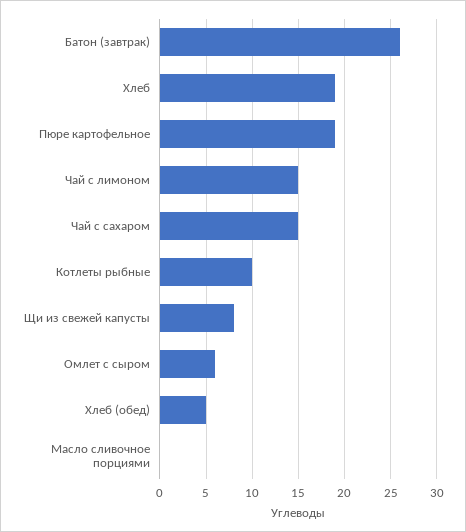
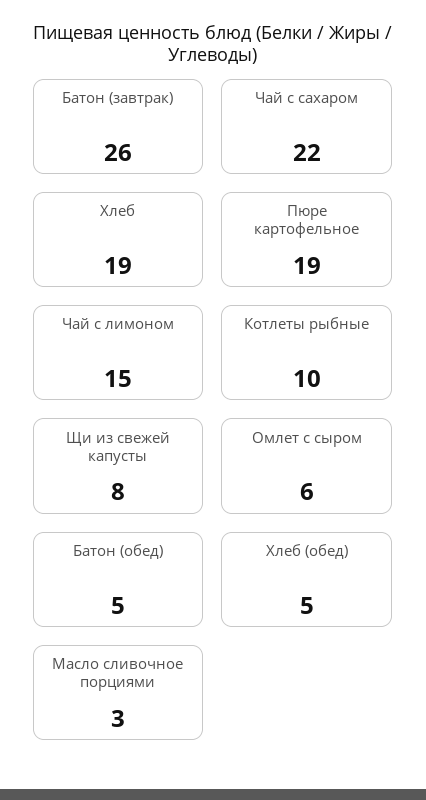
  {
    "Батон (завтрак)": 26,
    "Хлеб": 19,
    "Пюре картофельное": 19,
    "Чай с лимоном": 15,
-   "Чай с сахаром": 15,
+   "Чай с сахаром": 22,
    "Котлеты рыбные": 10,
    "Щи из свежей капусты": 8,
    "Омлет с сыром": 6,
    "Хлеб (обед)": 5,
-   "Масло сливочное порциями": 0
+   "Масло сливочное порциями": 3,
+   "Батон (обед)": 5
  }

